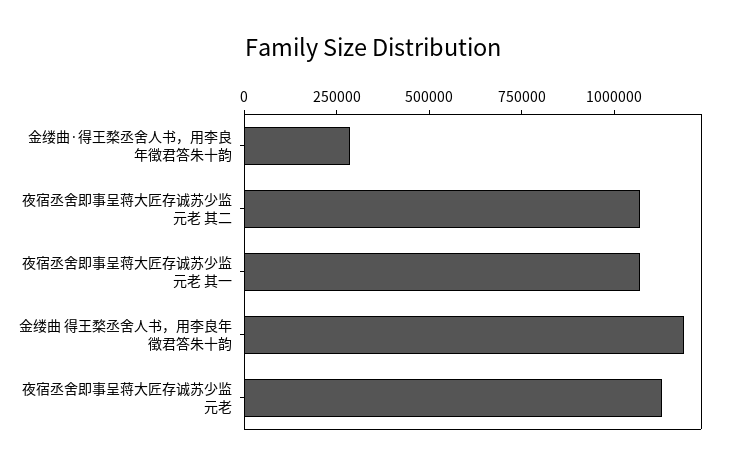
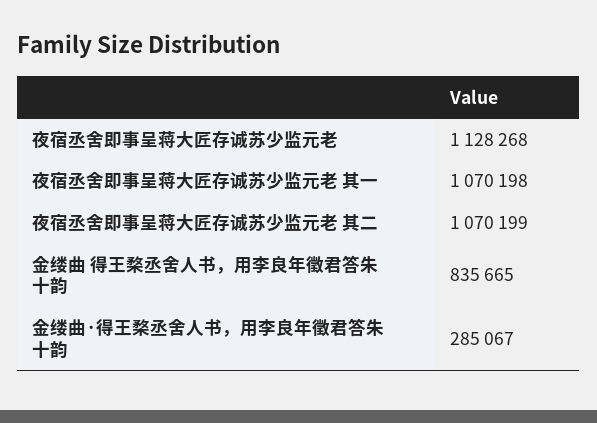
  {
    "金缕曲·得王楘丞舍人书，用李良年徵君答朱十韵": 285067,
    "夜宿丞舍即事呈蒋大匠存诚苏少监元老 其二": 1070199,
    "夜宿丞舍即事呈蒋大匠存诚苏少监元老 其一": 1070198,
-   "金缕曲 得王楘丞舍人书，用李良年徵君答朱十韵": 1200000,
+   "金缕曲 得王楘丞舍人书，用李良年徵君答朱十韵": 835665,
    "夜宿丞舍即事呈蒋大匠存诚苏少监元老": 1128268
  }

